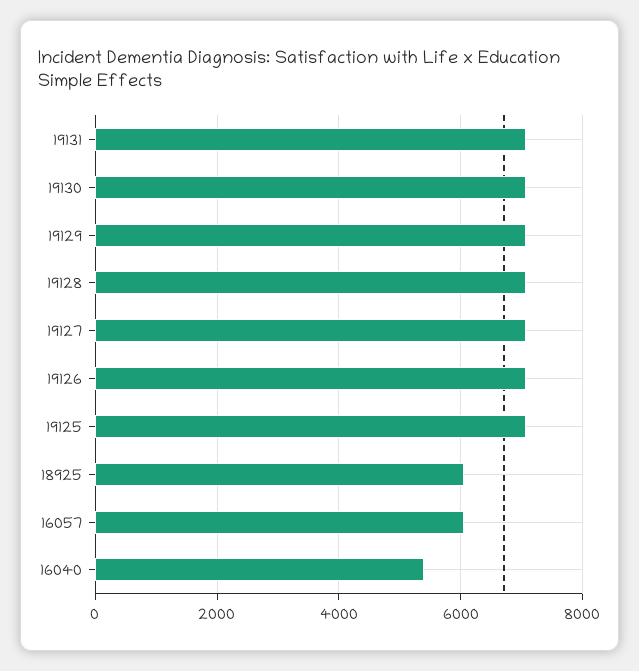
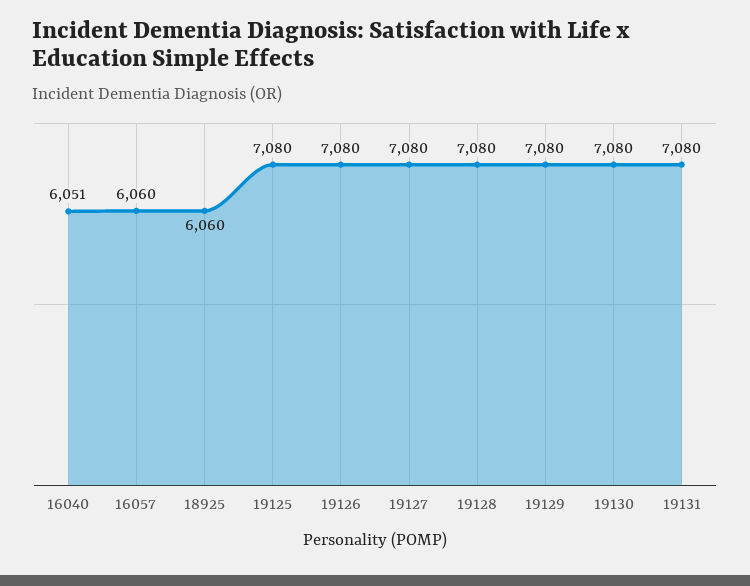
  {
    "19131": 7080,
    "19130": 7080,
    "19129": 7080,
    "19128": 7080,
    "19127": 7080,
    "19126": 7080,
    "19125": 7080,
    "18925": 6060,
    "16057": 6060,
-   "16040": 5400
+   "16040": 6051
  }

